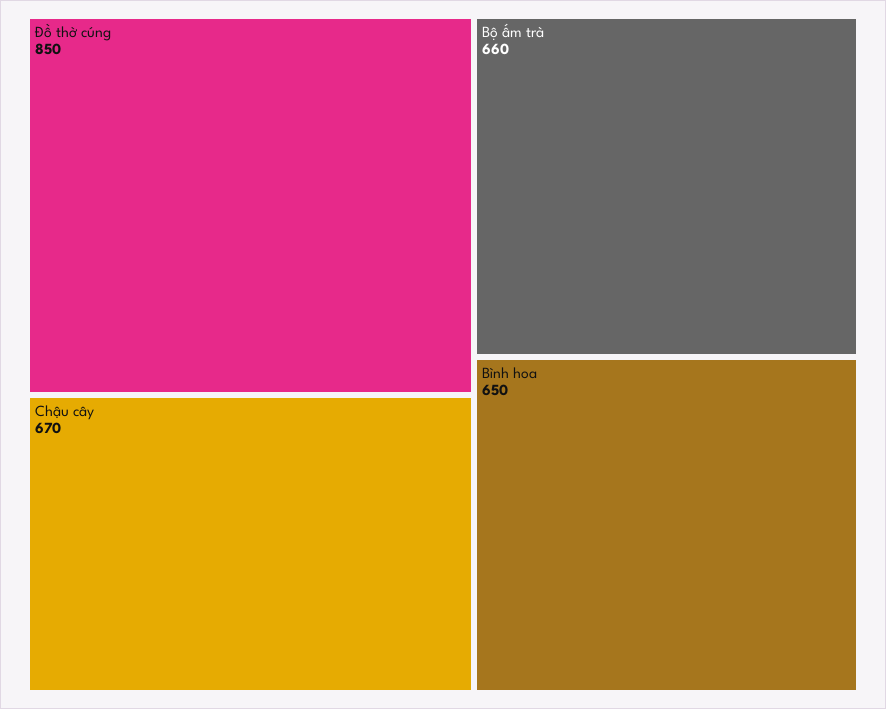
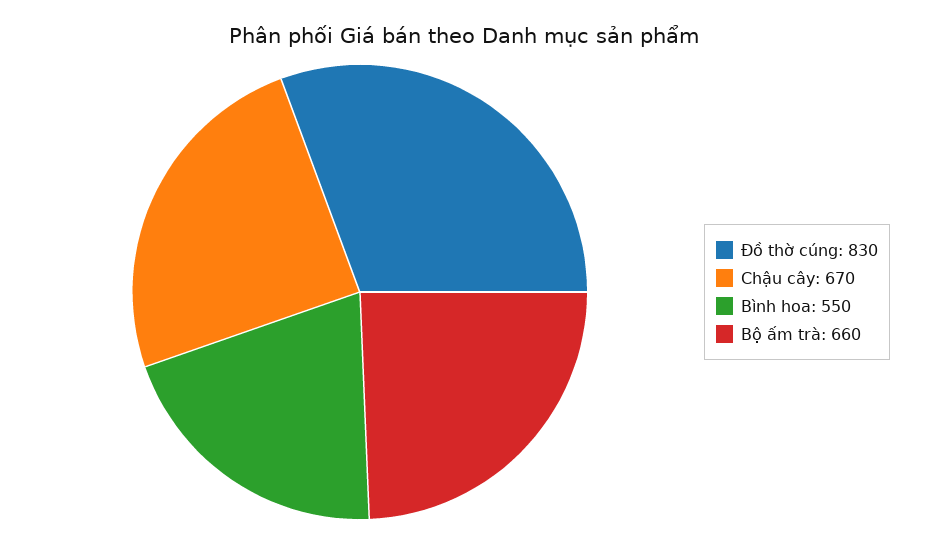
  {
-   "Đồ thờ cúng": 850,
+   "Đồ thờ cúng": 830,
    "Chậu cây": 670,
    "Bộ ấm trà": 660,
-   "Bình hoa": 650
+   "Bình hoa": 550
  }

